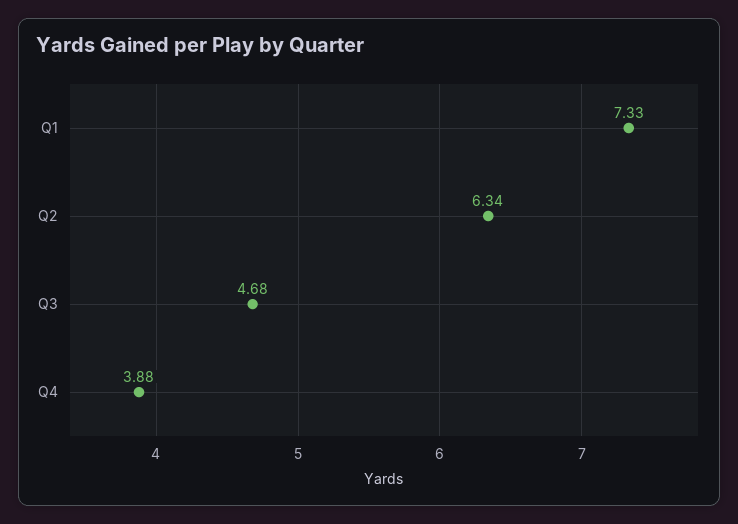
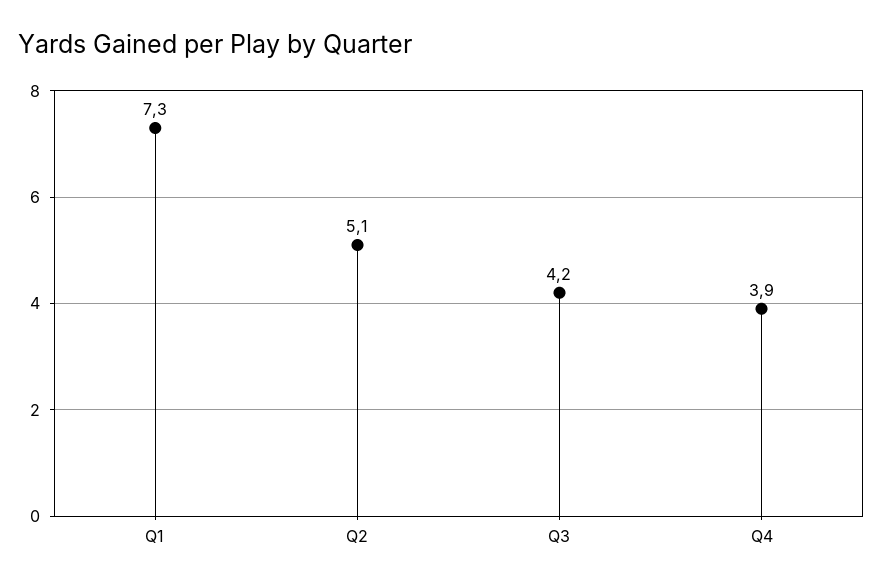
  {
    "Q1": 7.33,
-   "Q2": 6.34,
+   "Q2": 5.1,
-   "Q3": 4.68,
+   "Q3": 4.2,
    "Q4": 3.88
  }

